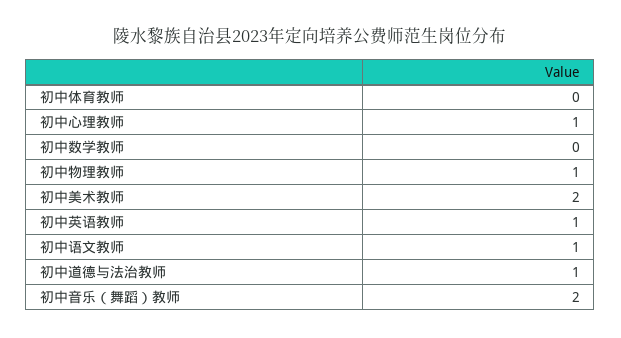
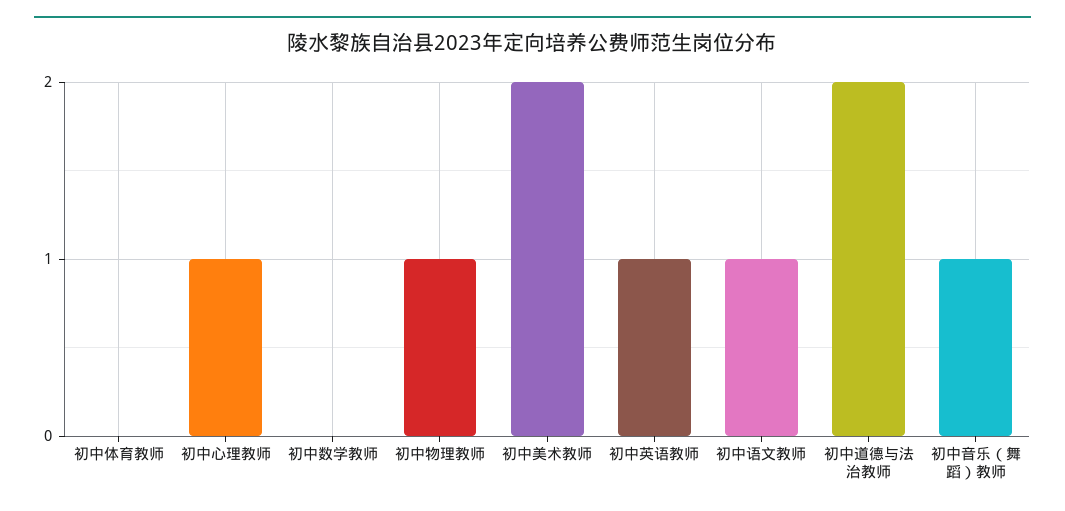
  {
    "初中体育教师": 0,
    "初中心理教师": 1,
    "初中数学教师": 0,
    "初中物理教师": 1,
    "初中美术教师": 2,
    "初中英语教师": 1,
    "初中语文教师": 1,
-   "初中道德与法治教师": 1,
+   "初中道德与法治教师": 2,
-   "初中音乐（舞蹈）教师": 2
+   "初中音乐（舞蹈）教师": 1
  }

